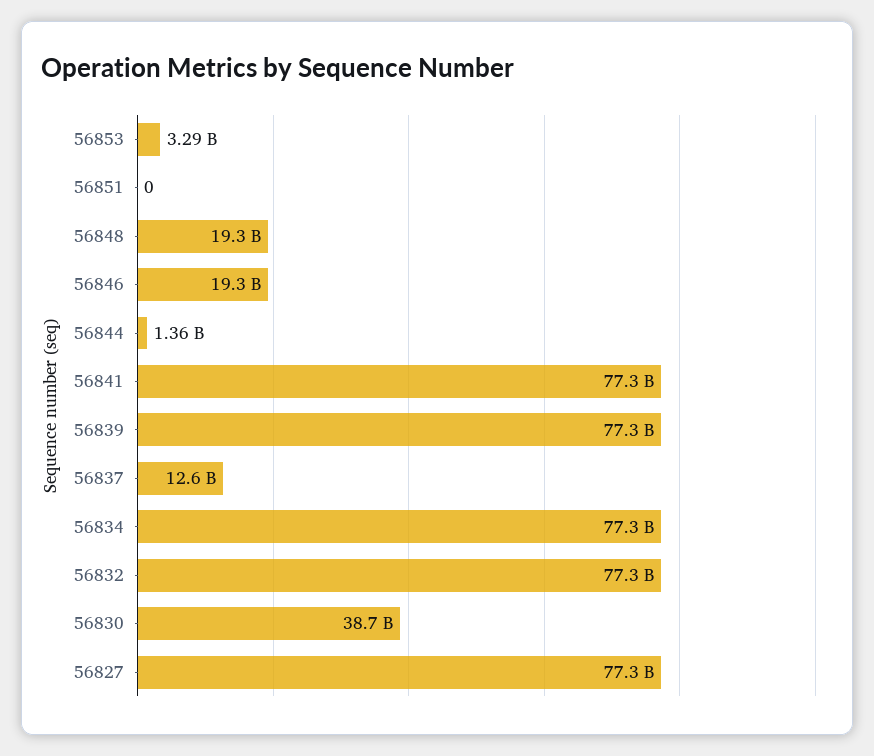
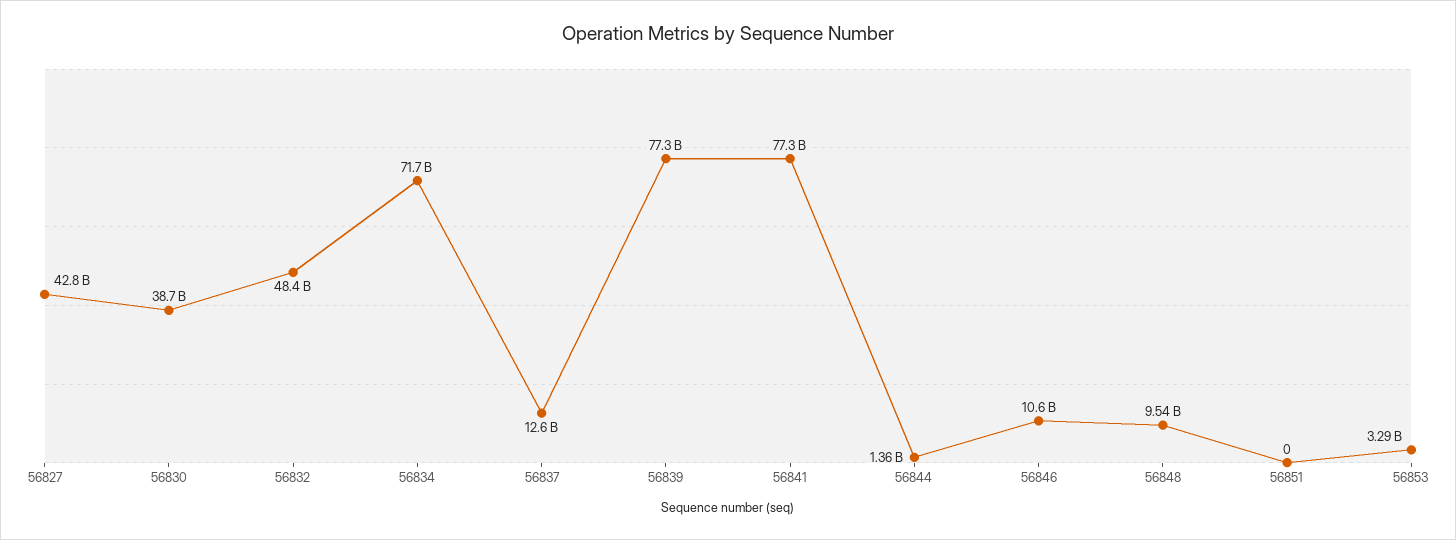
  {
    "56853": 3290000000,
    "56851": 0,
-   "56848": 19300000000,
+   "56848": 9540000000,
-   "56846": 19300000000,
+   "56846": 10600000000,
    "56844": 1360000000,
    "56841": 77300000000,
    "56839": 77300000000,
    "56837": 12600000000,
-   "56834": 77300000000,
+   "56834": 71700000000,
-   "56832": 77300000000,
+   "56832": 48400000000,
    "56830": 38700000000,
-   "56827": 77300000000
+   "56827": 42800000000
  }

